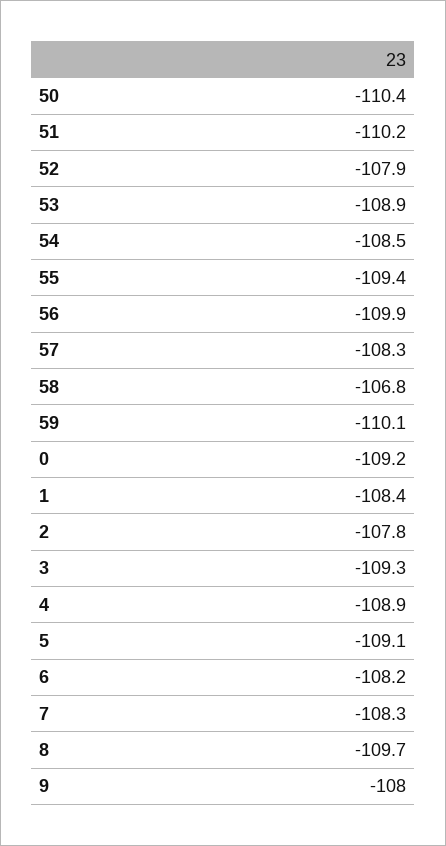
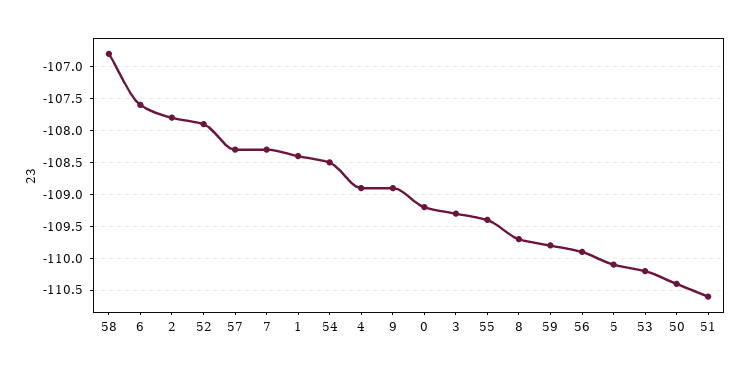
  {
    "50": -110.4,
-   "51": -110.2,
+   "51": -110.6,
    "52": -107.9,
-   "53": -108.9,
+   "53": -110.2,
    "54": -108.5,
    "55": -109.4,
    "56": -109.9,
    "57": -108.3,
    "58": -106.8,
-   "59": -110.1,
+   "59": -109.8,
    "0": -109.2,
    "1": -108.4,
    "2": -107.8,
    "3": -109.3,
    "4": -108.9,
-   "5": -109.1,
+   "5": -110.1,
-   "6": -108.2,
+   "6": -107.6,
    "7": -108.3,
    "8": -109.7,
-   "9": -108
+   "9": -108.9
  }

